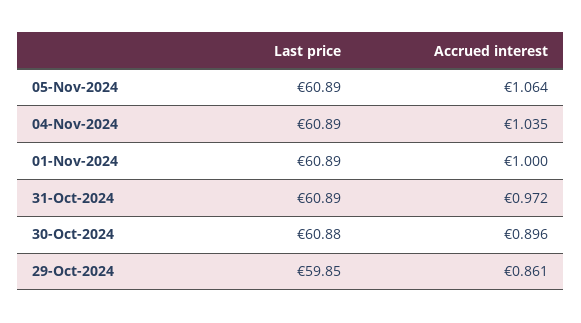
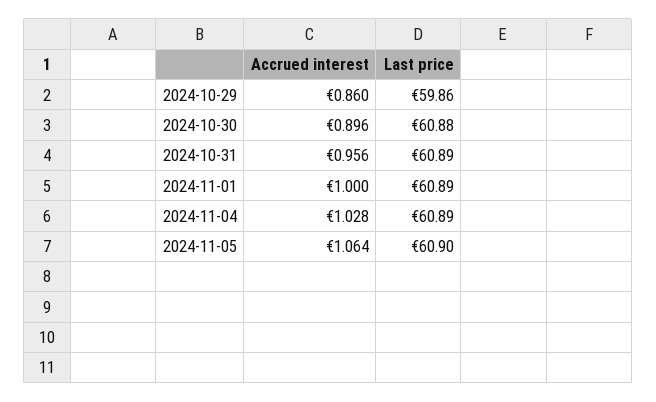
  {
    "Last price": {
-     "05-Nov-2024": 60.89,
+     "05-Nov-2024": 60.9,
      "04-Nov-2024": 60.89,
      "01-Nov-2024": 60.89,
      "31-Oct-2024": 60.89,
      "30-Oct-2024": 60.88,
-     "29-Oct-2024": 59.85
+     "29-Oct-2024": 59.86
    },
    "Accrued interest": {
      "05-Nov-2024": 1.064,
-     "04-Nov-2024": 1.035,
+     "04-Nov-2024": 1.028,
      "01-Nov-2024": 1,
-     "31-Oct-2024": 0.972,
+     "31-Oct-2024": 0.956,
      "30-Oct-2024": 0.896,
-     "29-Oct-2024": 0.861
+     "29-Oct-2024": 0.86
    }
  }

